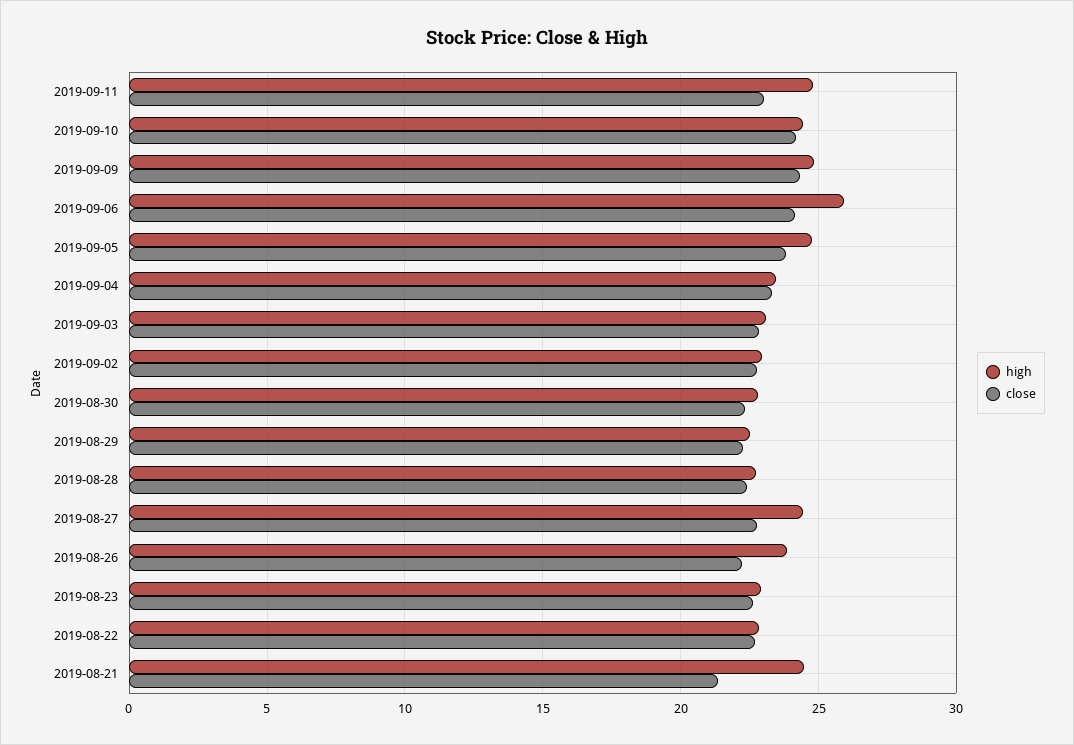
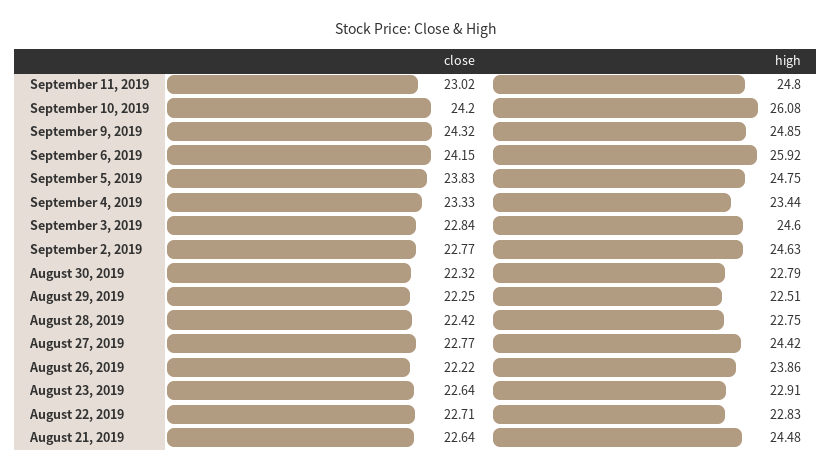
  {
    "high": {
      "2019-09-11": 24.8,
-     "2019-09-10": 24.5,
+     "2019-09-10": 26.08,
      "2019-09-09": 24.85,
      "2019-09-06": 25.92,
      "2019-09-05": 24.75,
      "2019-09-04": 23.44,
-     "2019-09-03": 23,
+     "2019-09-03": 24.6,
-     "2019-09-02": 23,
+     "2019-09-02": 24.63,
      "2019-08-30": 22.79,
      "2019-08-29": 22.51,
      "2019-08-28": 22.75,
      "2019-08-27": 24.42,
      "2019-08-26": 23.86,
      "2019-08-23": 22.91,
      "2019-08-22": 22.83,
      "2019-08-21": 24.48
    },
    "close": {
      "2019-09-11": 23.02,
      "2019-09-10": 24.2,
      "2019-09-09": 24.32,
      "2019-09-06": 24.15,
      "2019-09-05": 23.83,
      "2019-09-04": 23.33,
      "2019-09-03": 22.84,
      "2019-09-02": 22.77,
      "2019-08-30": 22.32,
      "2019-08-29": 22.25,
      "2019-08-28": 22.42,
      "2019-08-27": 22.77,
      "2019-08-26": 22.22,
      "2019-08-23": 22.64,
      "2019-08-22": 22.71,
-     "2019-08-21": 21.5
+     "2019-08-21": 22.64
    }
  }

